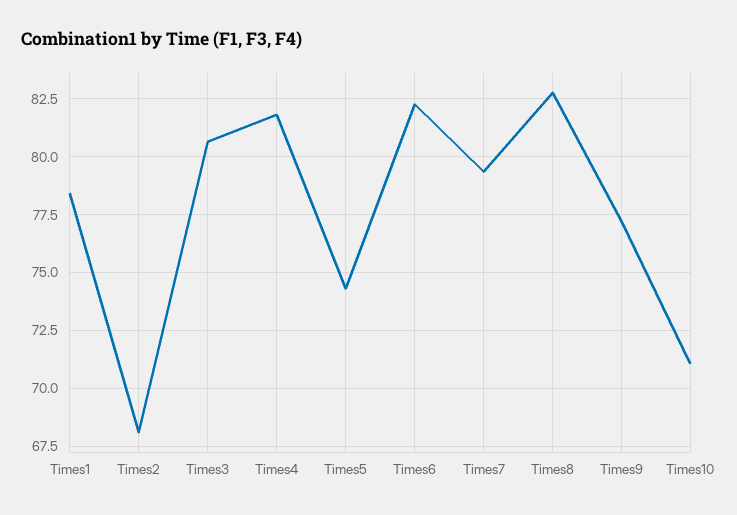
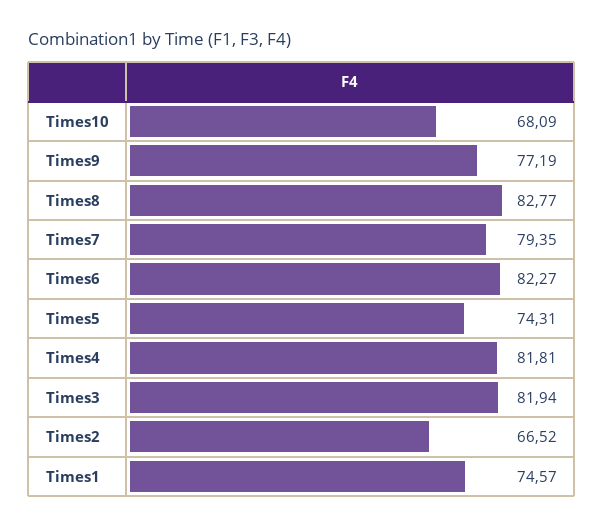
  {
-   "Times1": 78.5,
+   "Times1": 74.57,
-   "Times2": 68,
+   "Times2": 66.52,
-   "Times3": 80.5,
+   "Times3": 81.94,
    "Times4": 81.81,
    "Times5": 74.31,
    "Times6": 82.27,
    "Times7": 79.35,
    "Times8": 82.77,
    "Times9": 77.19,
-   "Times10": 71
+   "Times10": 68.09
  }

